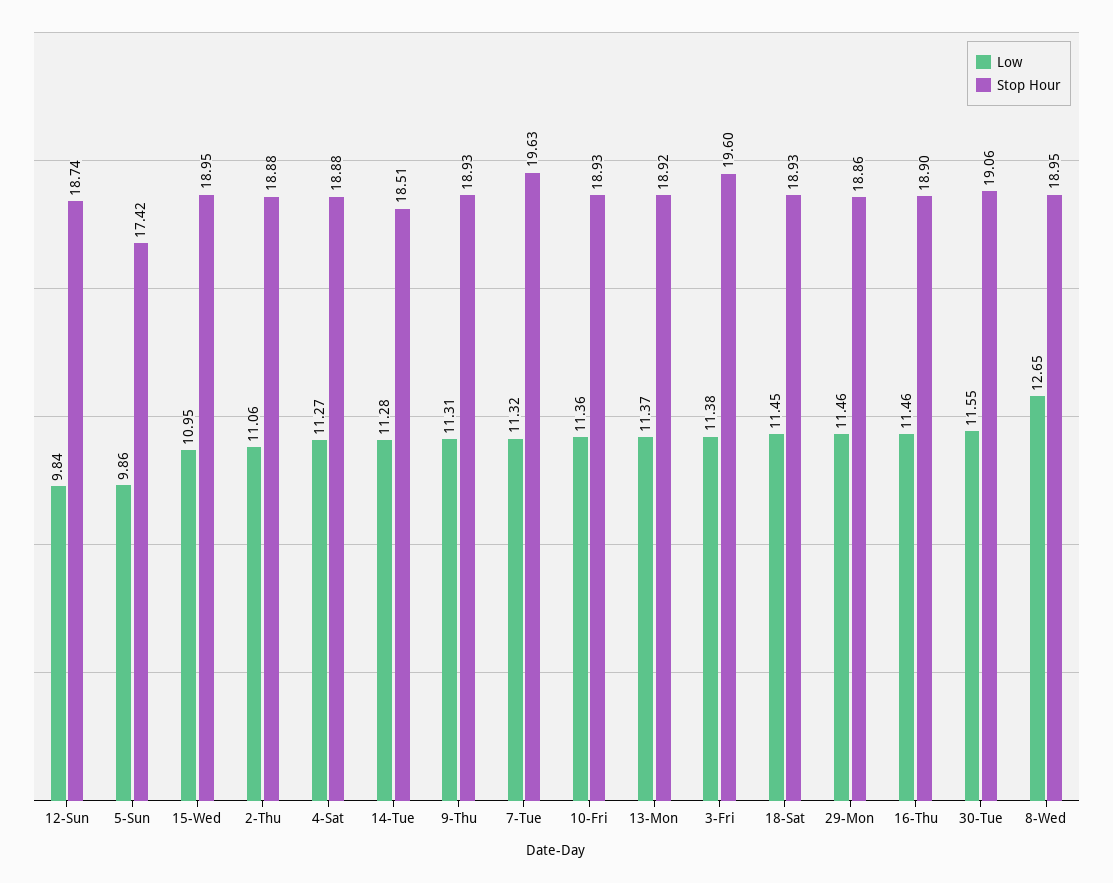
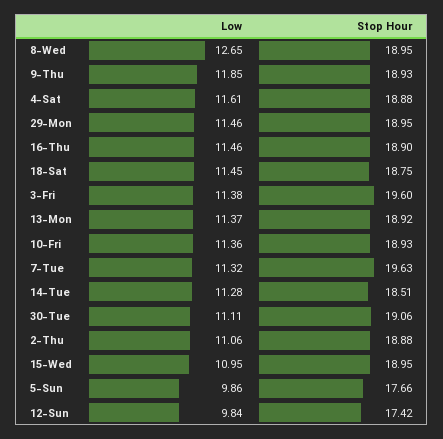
  {
    "Low": {
      "12-Sun": 9.84,
      "5-Sun": 9.86,
      "15-Wed": 10.95,
      "2-Thu": 11.06,
-     "4-Sat": 11.27,
+     "4-Sat": 11.61,
      "14-Tue": 11.28,
-     "9-Thu": 11.31,
+     "9-Thu": 11.85,
      "7-Tue": 11.32,
      "10-Fri": 11.36,
      "13-Mon": 11.37,
      "3-Fri": 11.38,
      "18-Sat": 11.45,
      "29-Mon": 11.46,
      "16-Thu": 11.46,
-     "30-Tue": 11.55,
+     "30-Tue": 11.11,
      "8-Wed": 12.65
    },
    "Stop Hour": {
-     "12-Sun": 18.74,
+     "12-Sun": 17.42,
-     "5-Sun": 17.42,
+     "5-Sun": 17.66,
      "15-Wed": 18.95,
      "2-Thu": 18.88,
      "4-Sat": 18.88,
      "14-Tue": 18.51,
      "9-Thu": 18.93,
      "7-Tue": 19.63,
      "10-Fri": 18.93,
      "13-Mon": 18.92,
      "3-Fri": 19.6,
-     "18-Sat": 18.93,
+     "18-Sat": 18.75,
-     "29-Mon": 18.86,
+     "29-Mon": 18.95,
      "16-Thu": 18.9,
      "30-Tue": 19.06,
      "8-Wed": 18.95
    }
  }

